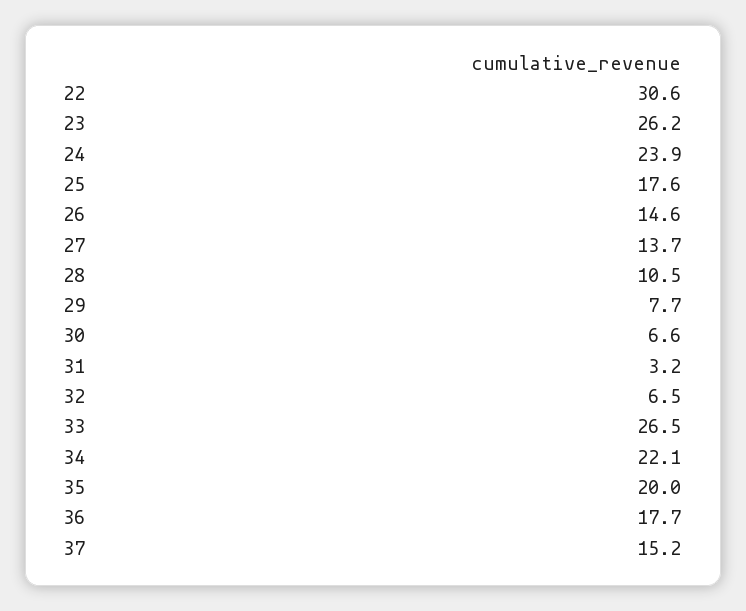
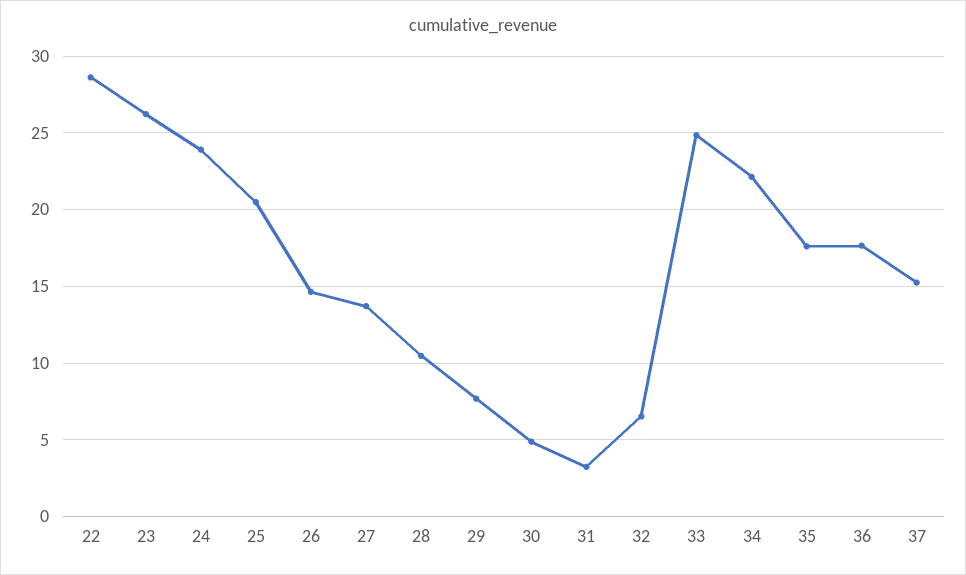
  {
-   "22": 30.6,
+   "22": 28.5,
    "23": 26.2,
    "24": 23.9,
-   "25": 17.6,
+   "25": 20.5,
    "26": 14.6,
    "27": 13.7,
    "28": 10.5,
    "29": 7.7,
-   "30": 6.6,
+   "30": 5,
    "31": 3.2,
    "32": 6.5,
-   "33": 26.5,
+   "33": 25,
    "34": 22.1,
-   "35": 20,
+   "35": 17.5,
    "36": 17.7,
    "37": 15.2
  }

